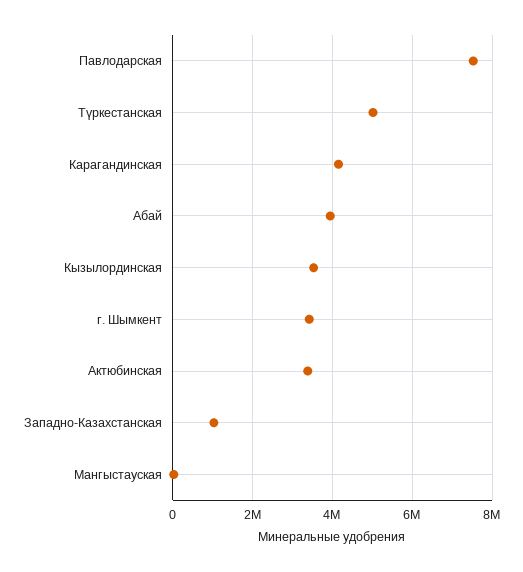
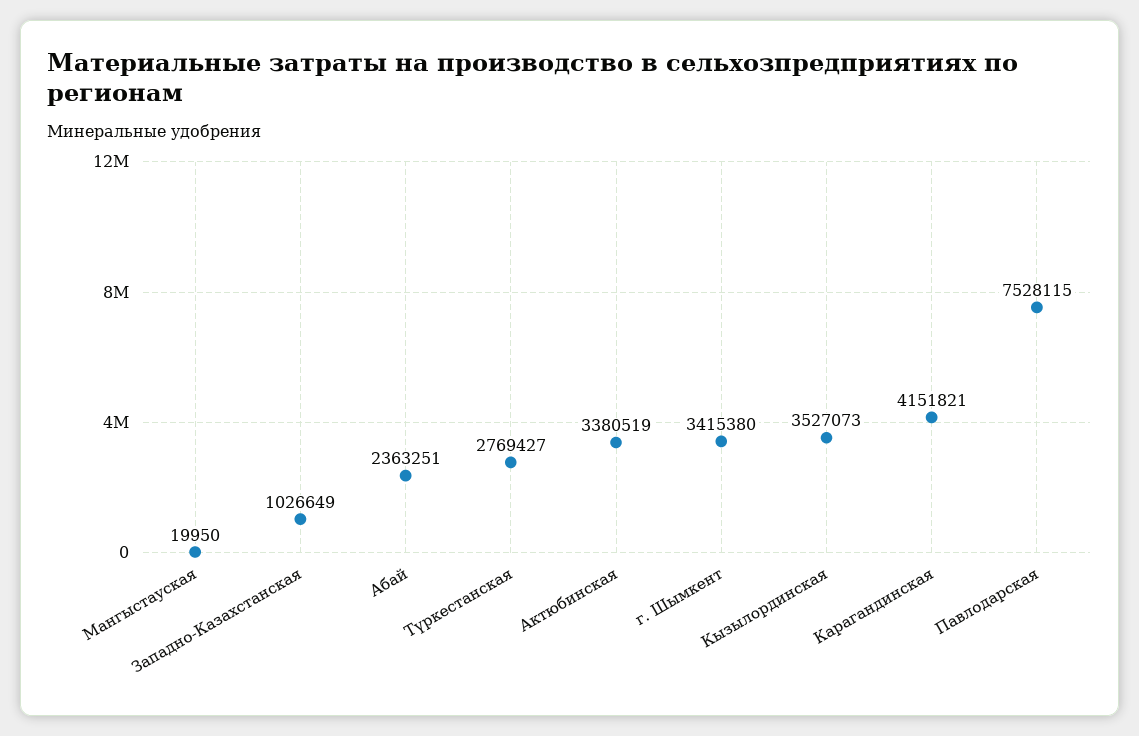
  {
    "Павлодарская": 7528115,
-   "Түркестанская": 5000000,
+   "Түркестанская": 2769427,
    "Карагандинская": 4151821,
-   "Абай": 4000000,
+   "Абай": 2363251,
    "Кызылординская": 3527073,
    "г. Шымкент": 3415380,
    "Актюбинская": 3380519,
    "Западно-Казахстанская": 1026649,
    "Мангыстауская": 19950
  }

